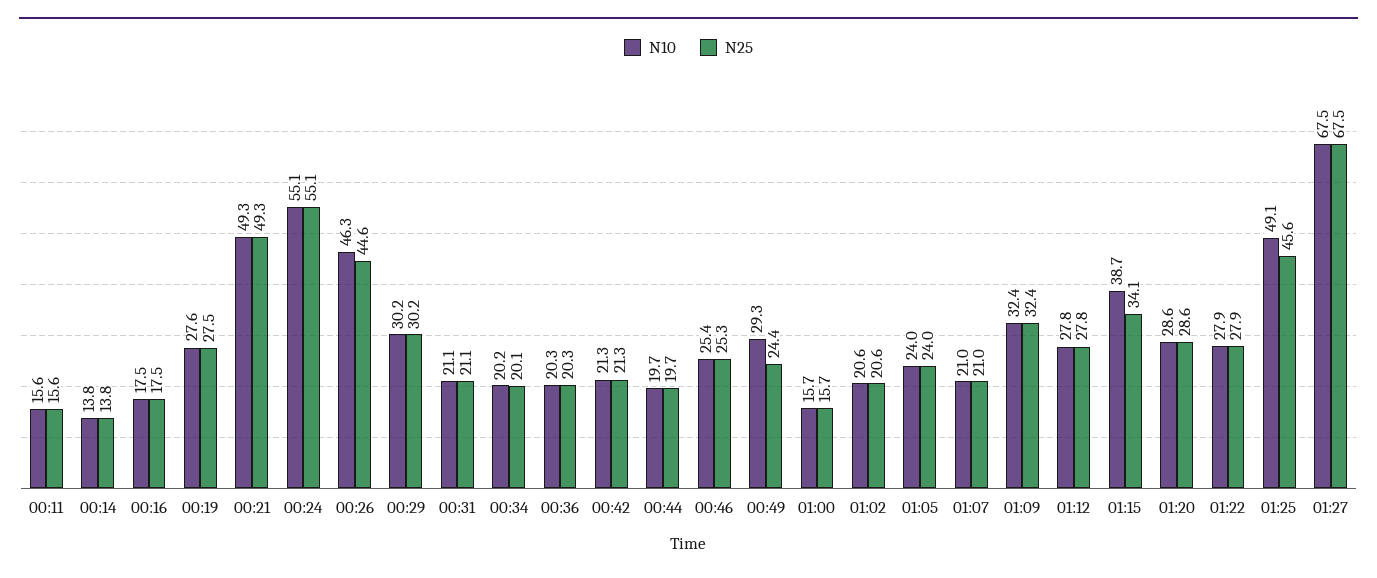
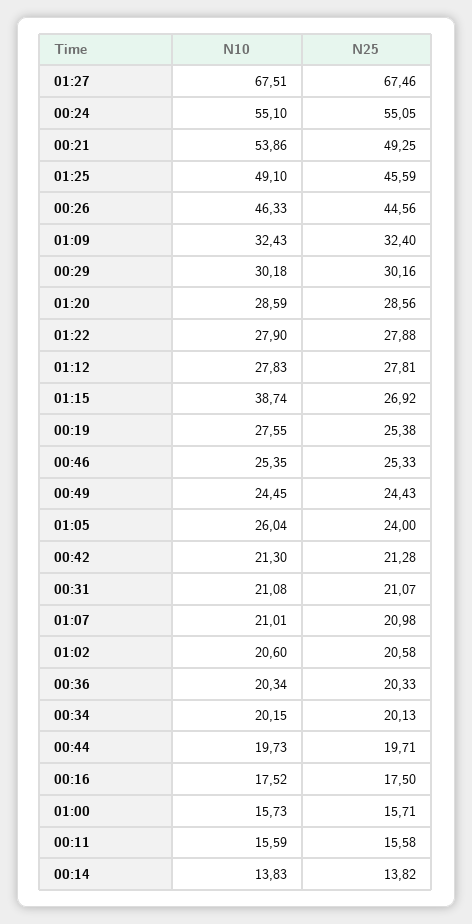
  {
    "N10": {
      "00:11": 15.59,
      "00:14": 13.83,
      "00:16": 17.52,
      "00:19": 27.55,
-     "00:21": 49.3,
+     "00:21": 53.86,
      "00:24": 55.1,
      "00:26": 46.33,
      "00:29": 30.18,
      "00:31": 21.08,
      "00:34": 20.15,
      "00:36": 20.34,
      "00:42": 21.3,
      "00:44": 19.73,
      "00:46": 25.35,
-     "00:49": 29.3,
+     "00:49": 24.45,
      "01:00": 15.73,
      "01:02": 20.6,
-     "01:05": 24,
+     "01:05": 26.04,
      "01:07": 21.01,
      "01:09": 32.43,
      "01:12": 27.83,
      "01:15": 38.74,
      "01:20": 28.59,
      "01:22": 27.9,
      "01:25": 49.1,
      "01:27": 67.51
    },
    "N25": {
      "00:11": 15.58,
      "00:14": 13.82,
      "00:16": 17.5,
-     "00:19": 27.5,
+     "00:19": 25.38,
      "00:21": 49.25,
      "00:24": 55.05,
      "00:26": 44.56,
      "00:29": 30.16,
      "00:31": 21.07,
      "00:34": 20.13,
      "00:36": 20.33,
      "00:42": 21.28,
      "00:44": 19.71,
      "00:46": 25.33,
      "00:49": 24.43,
      "01:00": 15.71,
      "01:02": 20.58,
      "01:05": 24,
      "01:07": 20.98,
      "01:09": 32.4,
      "01:12": 27.81,
-     "01:15": 34.1,
+     "01:15": 26.92,
      "01:20": 28.56,
      "01:22": 27.88,
      "01:25": 45.59,
      "01:27": 67.46
    }
  }

